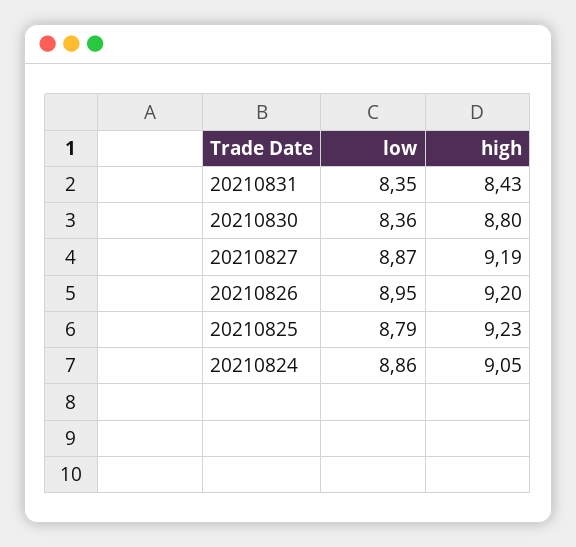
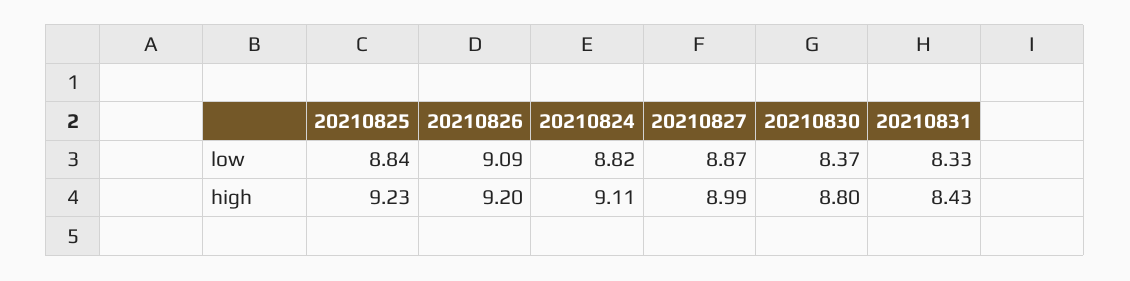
  {
    "low": {
-     "20210831": 8.35,
+     "20210831": 8.33,
-     "20210830": 8.36,
+     "20210830": 8.37,
      "20210827": 8.87,
-     "20210826": 8.95,
+     "20210826": 9.09,
-     "20210825": 8.79,
+     "20210825": 8.84,
-     "20210824": 8.86
+     "20210824": 8.82
    },
    "high": {
      "20210831": 8.43,
      "20210830": 8.8,
-     "20210827": 9.19,
+     "20210827": 8.99,
      "20210826": 9.2,
      "20210825": 9.23,
-     "20210824": 9.05
+     "20210824": 9.11
    }
  }

